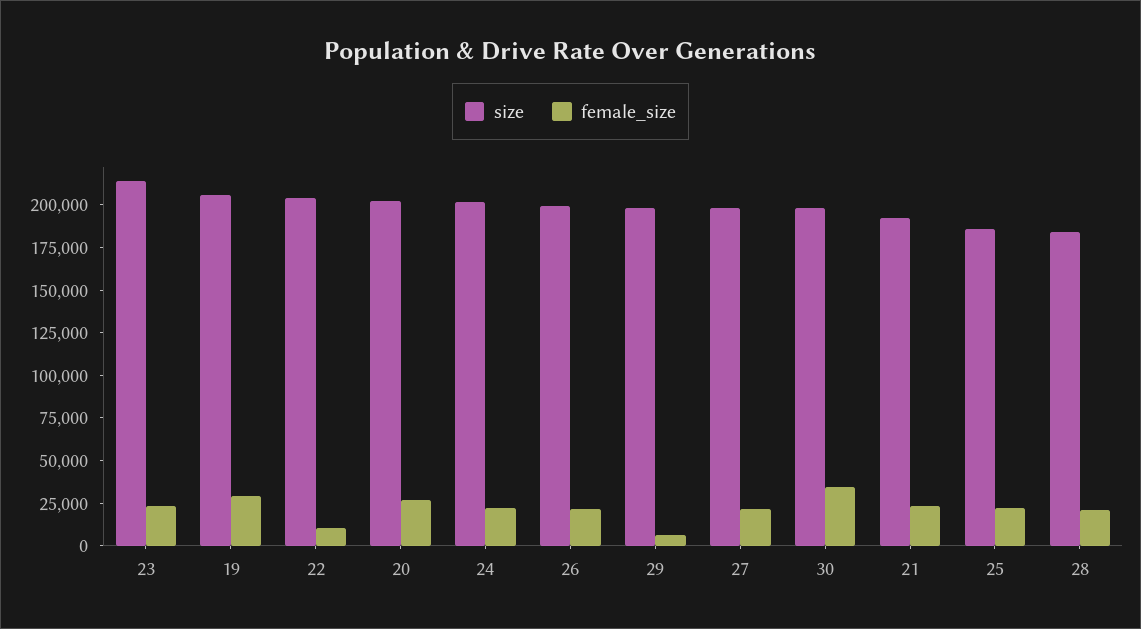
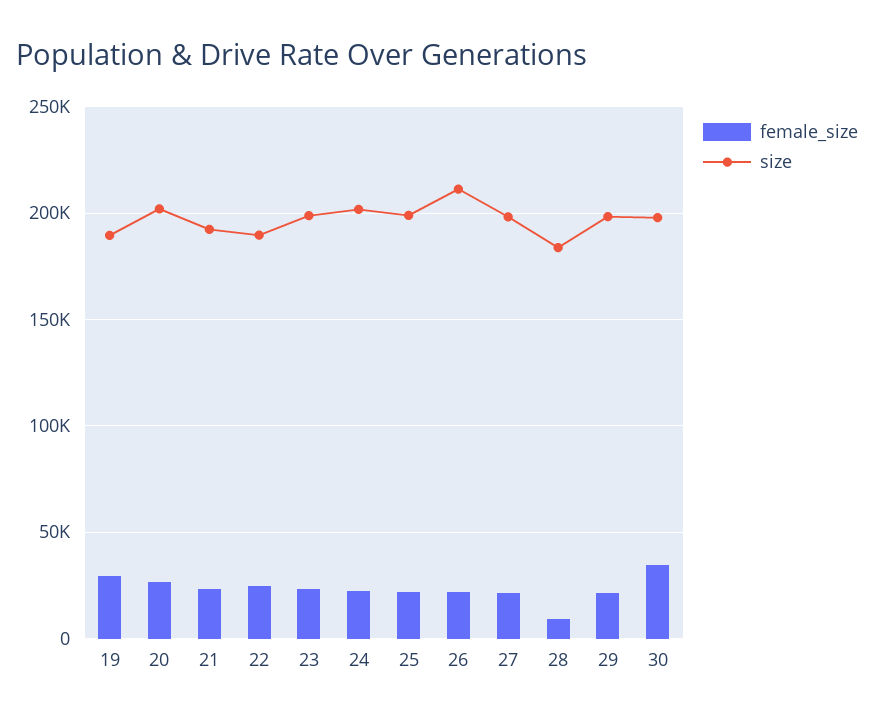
  {
    "size": {
-     "23": 215000,
+     "23": 200000,
-     "19": 205000,
+     "19": 190000,
-     "22": 205000,
+     "22": 190000,
      "20": 200000,
      "24": 200000,
-     "26": 200000,
+     "26": 210000,
      "29": 200000,
      "27": 200000,
      "30": 200000,
      "21": 190000,
-     "25": 185000,
+     "25": 200000,
      "28": 185000
    },
    "female_size": {
      "23": 25000,
      "19": 30000,
-     "22": 10000,
+     "22": 25000,
      "20": 25000,
      "24": 20000,
      "26": 20000,
-     "29": 5000,
+     "29": 20000,
      "27": 20000,
      "30": 35000,
      "21": 25000,
      "25": 20000,
-     "28": 20000
+     "28": 10000
    }
  }

